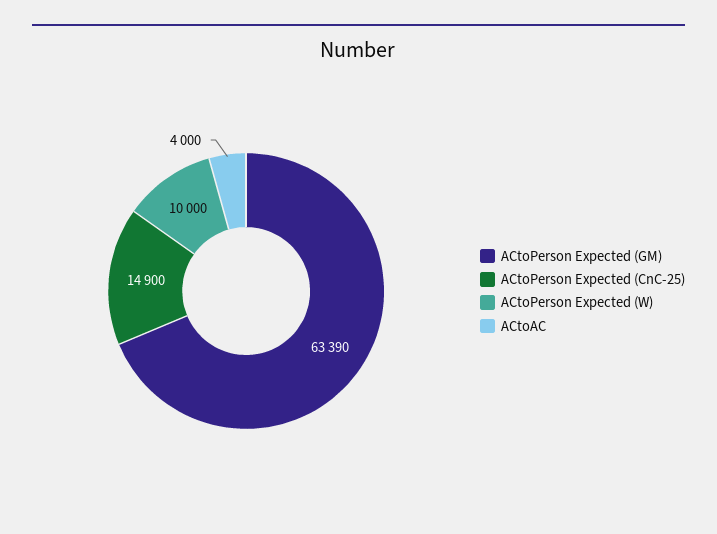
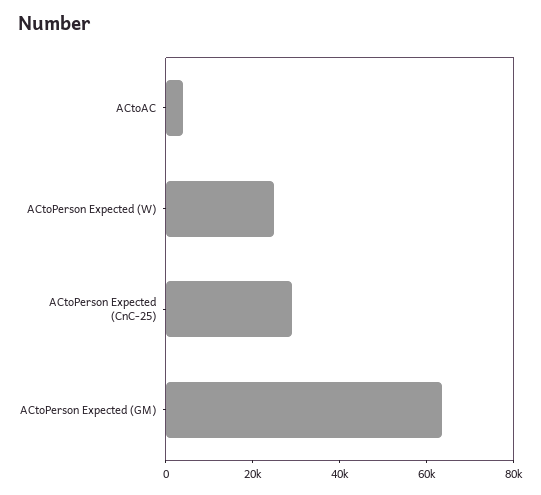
  {
    "ACtoPerson Expected (GM)": 63390,
-   "ACtoPerson Expected (CnC-25)": 14900,
+   "ACtoPerson Expected (CnC-25)": 30000,
-   "ACtoPerson Expected (W)": 10000,
+   "ACtoPerson Expected (W)": 25000,
    "ACtoAC": 4000
  }

